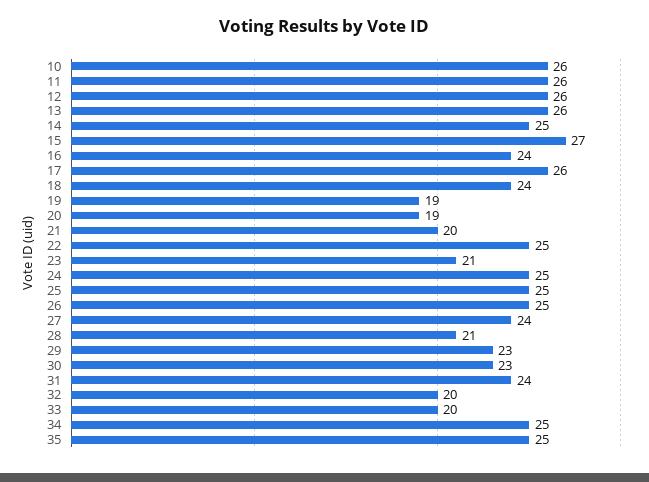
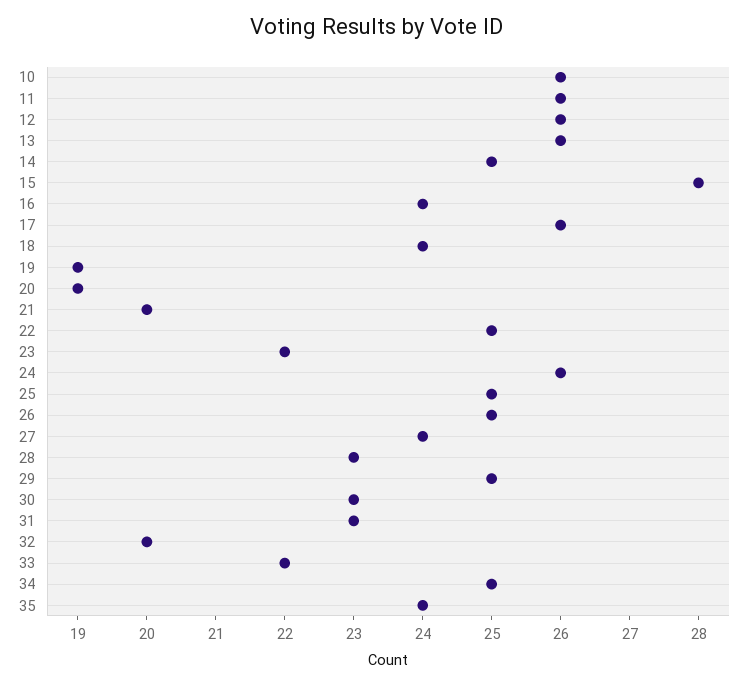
  {
    "10": 26,
    "11": 26,
    "12": 26,
    "13": 26,
    "14": 25,
-   "15": 27,
+   "15": 28,
    "16": 24,
    "17": 26,
    "18": 24,
    "19": 19,
    "20": 19,
    "21": 20,
    "22": 25,
-   "23": 21,
+   "23": 22,
-   "24": 25,
+   "24": 26,
    "25": 25,
    "26": 25,
    "27": 24,
-   "28": 21,
+   "28": 23,
-   "29": 23,
+   "29": 25,
    "30": 23,
-   "31": 24,
+   "31": 23,
    "32": 20,
-   "33": 20,
+   "33": 22,
    "34": 25,
-   "35": 25
+   "35": 24
  }

